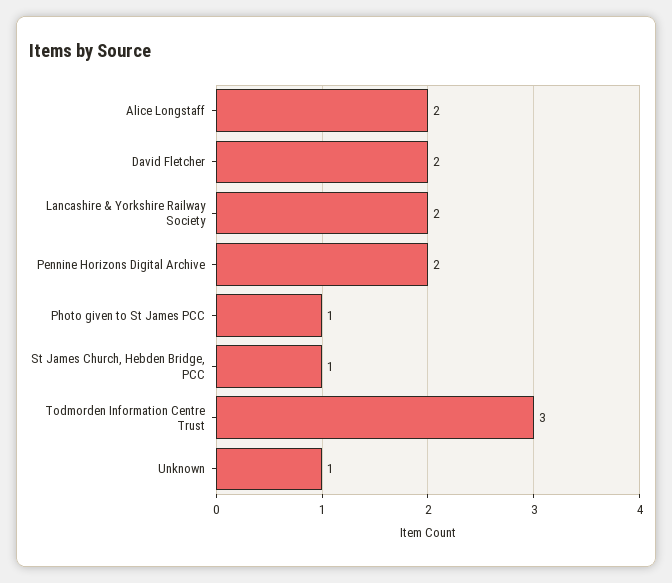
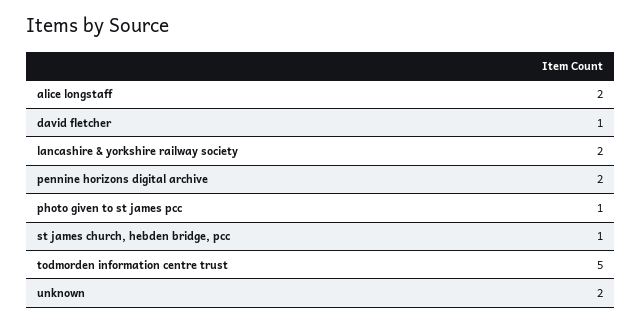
  {
    "Alice Longstaff": 2,
-   "David Fletcher": 2,
+   "David Fletcher": 1,
    "Lancashire & Yorkshire Railway Society": 2,
    "Pennine Horizons Digital Archive": 2,
    "Photo given to St James PCC": 1,
    "St James Church, Hebden Bridge, PCC": 1,
-   "Todmorden Information Centre Trust": 3,
+   "Todmorden Information Centre Trust": 5,
-   "Unknown": 1
+   "Unknown": 2
  }

